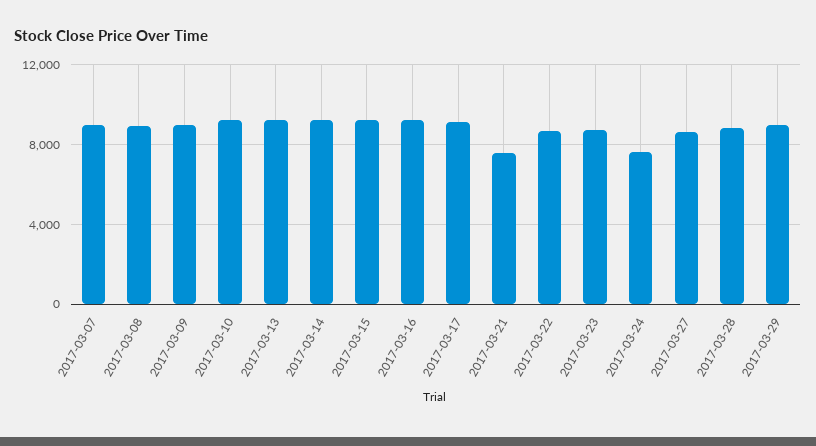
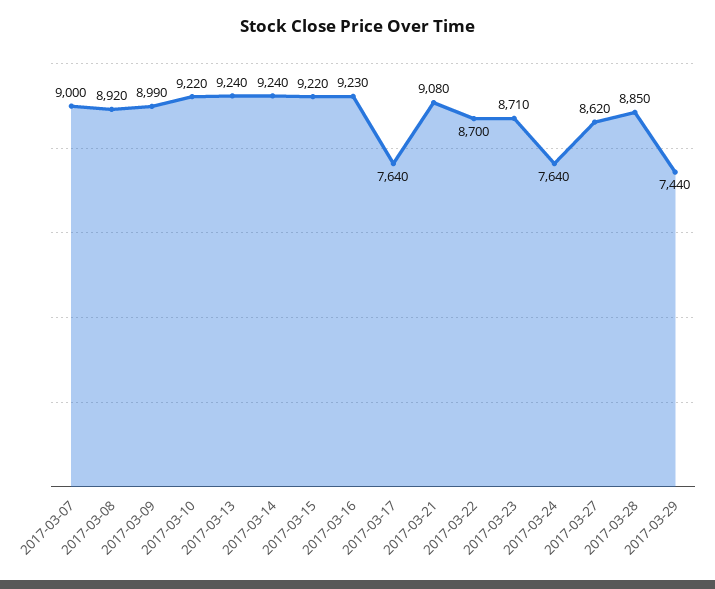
  {
    "2017-03-07": 9000,
    "2017-03-08": 8920,
    "2017-03-09": 8990,
    "2017-03-10": 9220,
    "2017-03-13": 9240,
    "2017-03-14": 9240,
    "2017-03-15": 9220,
    "2017-03-16": 9230,
-   "2017-03-17": 9000,
+   "2017-03-17": 7640,
-   "2017-03-21": 7500,
+   "2017-03-21": 9080,
    "2017-03-22": 8700,
    "2017-03-23": 8710,
    "2017-03-24": 7640,
    "2017-03-27": 8620,
    "2017-03-28": 8850,
-   "2017-03-29": 9000
+   "2017-03-29": 7440
  }

